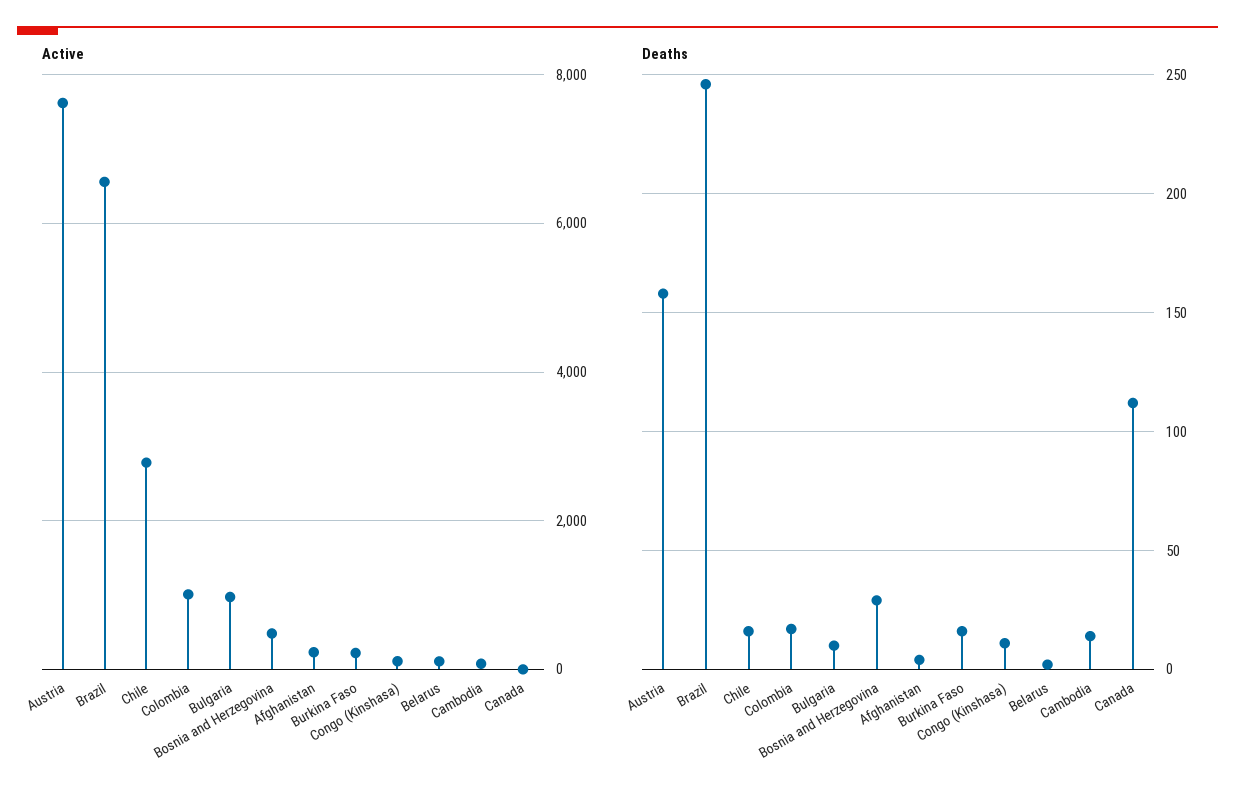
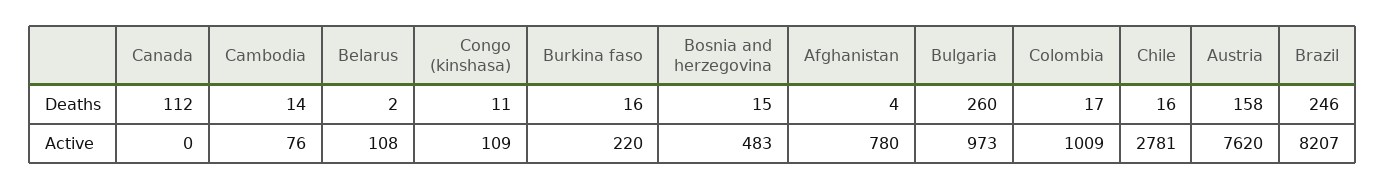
  {
    "Active": {
      "Austria": 7620,
-     "Brazil": 6600,
+     "Brazil": 8207,
      "Chile": 2781,
      "Colombia": 1009,
      "Bulgaria": 973,
      "Bosnia and Herzegovina": 483,
-     "Afghanistan": 200,
+     "Afghanistan": 780,
      "Burkina Faso": 220,
      "Congo (Kinshasa)": 109,
      "Belarus": 108,
      "Cambodia": 76,
      "Canada": 0
    },
    "Deaths": {
      "Austria": 158,
      "Brazil": 246,
      "Chile": 16,
      "Colombia": 17,
-     "Bulgaria": 10,
+     "Bulgaria": 260,
-     "Bosnia and Herzegovina": 30,
+     "Bosnia and Herzegovina": 15,
      "Afghanistan": 4,
      "Burkina Faso": 16,
      "Congo (Kinshasa)": 11,
      "Belarus": 2,
      "Cambodia": 14,
      "Canada": 112
    }
  }

